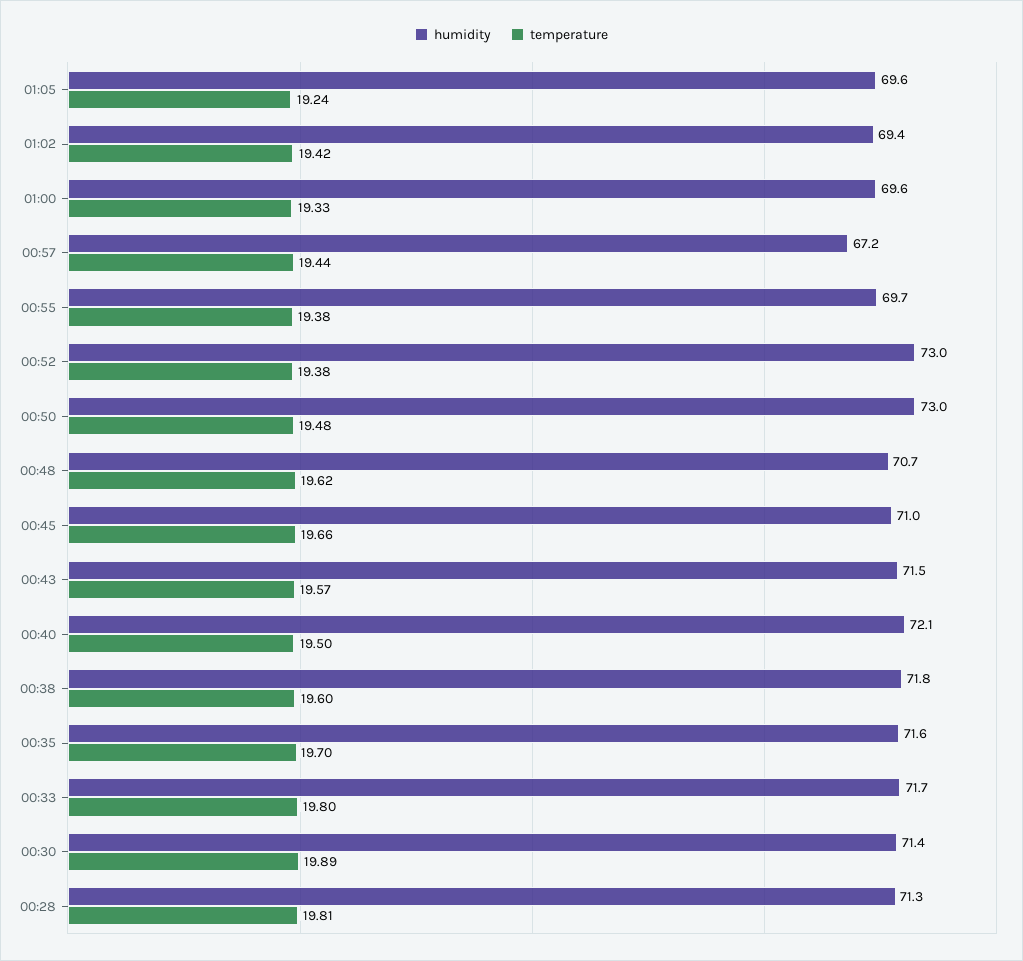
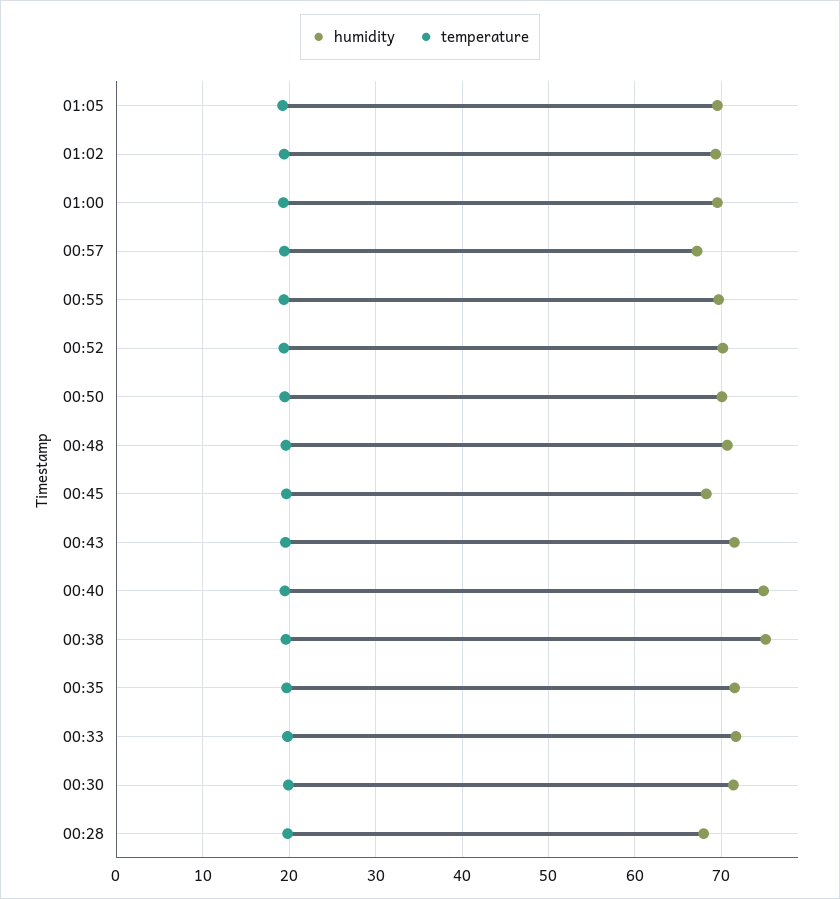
  {
    "humidity": {
      "01:05": 69.6,
      "01:02": 69.4,
      "01:00": 69.6,
      "00:57": 67.2,
      "00:55": 69.7,
-     "00:52": 73,
+     "00:52": 70,
-     "00:50": 73,
+     "00:50": 70,
      "00:48": 70.7,
-     "00:45": 71,
+     "00:45": 68,
      "00:43": 71.5,
-     "00:40": 72.1,
+     "00:40": 75,
-     "00:38": 71.8,
+     "00:38": 75,
      "00:35": 71.6,
      "00:33": 71.7,
      "00:30": 71.4,
-     "00:28": 71.3
+     "00:28": 68
    },
    "temperature": {
      "01:05": 19.24,
      "01:02": 19.42,
      "01:00": 19.33,
      "00:57": 19.44,
      "00:55": 19.38,
      "00:52": 19.38,
      "00:50": 19.48,
      "00:48": 19.62,
      "00:45": 19.66,
      "00:43": 19.57,
      "00:40": 19.5,
      "00:38": 19.6,
      "00:35": 19.7,
      "00:33": 19.8,
      "00:30": 19.89,
      "00:28": 19.81
    }
  }

